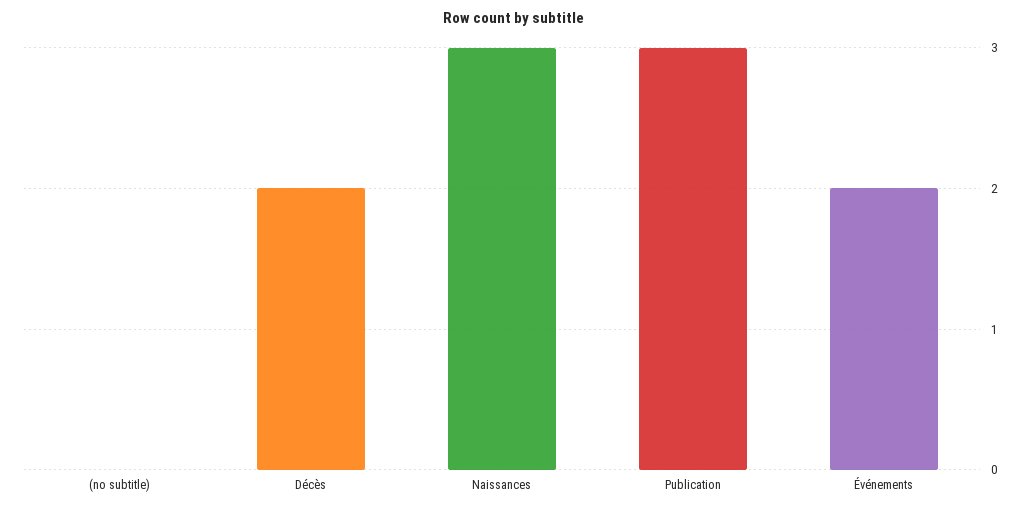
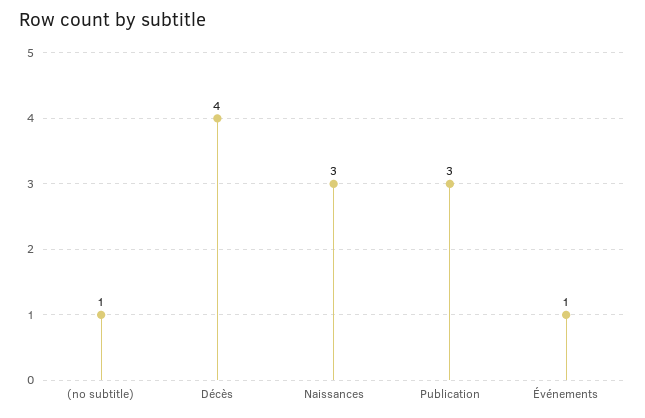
  {
-   "(no subtitle)": 0,
+   "(no subtitle)": 1,
-   "Décès": 2,
+   "Décès": 4,
    "Naissances": 3,
    "Publication": 3,
-   "Événements": 2
+   "Événements": 1
  }

